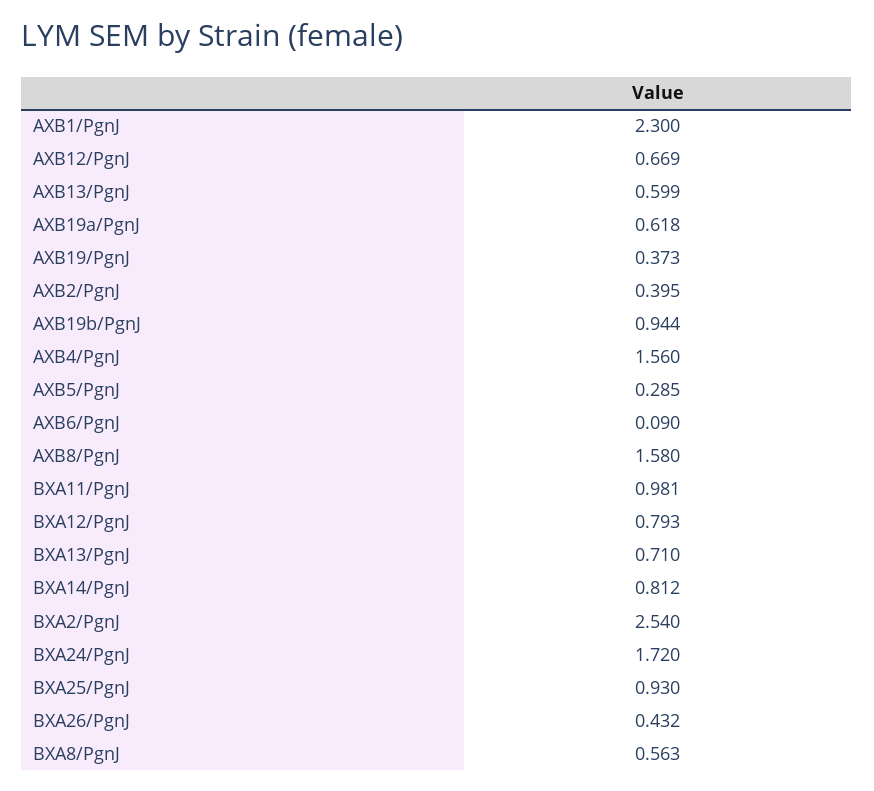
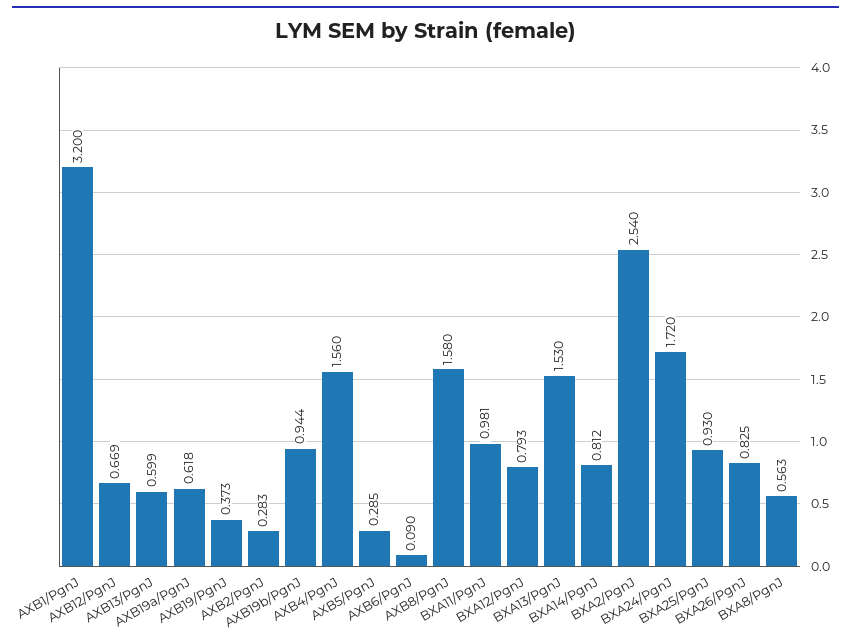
  {
-   "AXB1/PgnJ": 2.3,
+   "AXB1/PgnJ": 3.2,
    "AXB12/PgnJ": 0.669,
    "AXB13/PgnJ": 0.599,
    "AXB19a/PgnJ": 0.618,
    "AXB19/PgnJ": 0.373,
-   "AXB2/PgnJ": 0.395,
+   "AXB2/PgnJ": 0.283,
    "AXB19b/PgnJ": 0.944,
    "AXB4/PgnJ": 1.56,
    "AXB5/PgnJ": 0.285,
    "AXB6/PgnJ": 0.09,
    "AXB8/PgnJ": 1.58,
    "BXA11/PgnJ": 0.981,
    "BXA12/PgnJ": 0.793,
-   "BXA13/PgnJ": 0.71,
+   "BXA13/PgnJ": 1.53,
    "BXA14/PgnJ": 0.812,
    "BXA2/PgnJ": 2.54,
    "BXA24/PgnJ": 1.72,
    "BXA25/PgnJ": 0.93,
-   "BXA26/PgnJ": 0.432,
+   "BXA26/PgnJ": 0.825,
    "BXA8/PgnJ": 0.563
  }

